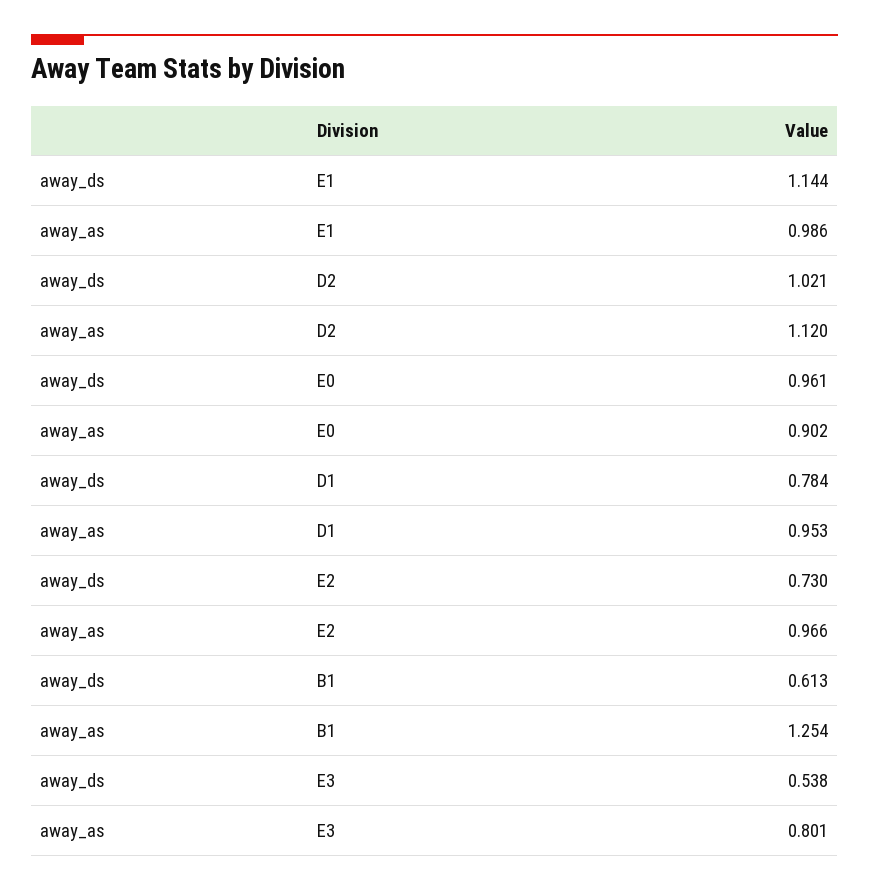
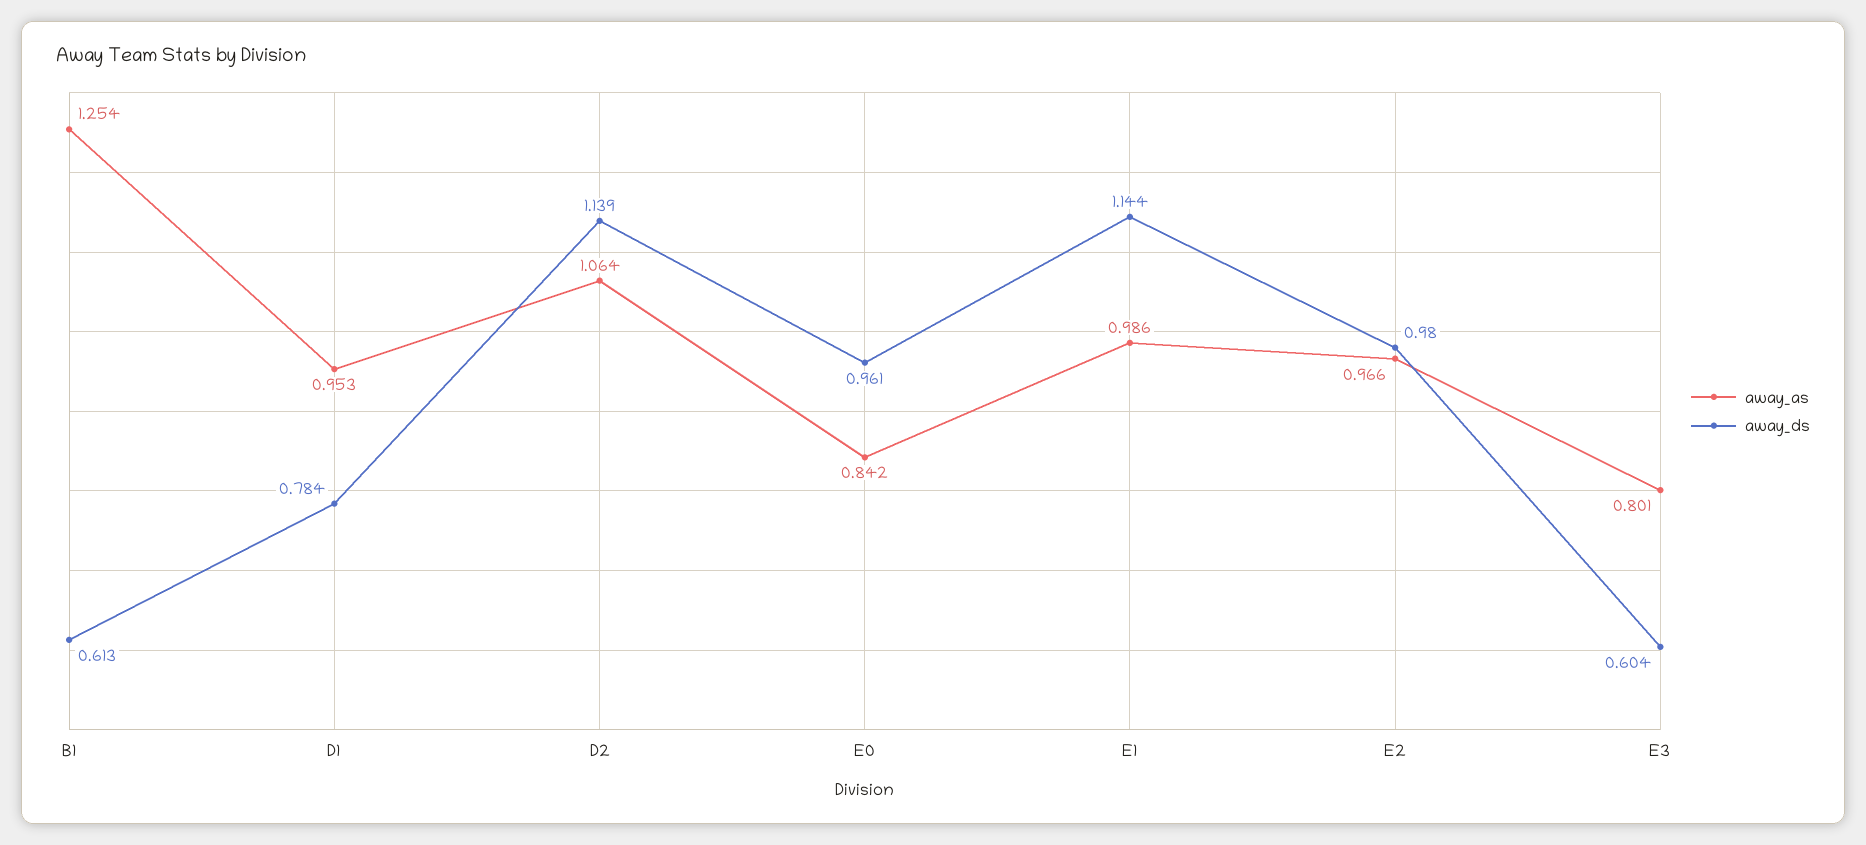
  {
    "away_ds": {
      "E1": 1.144,
-     "D2": 1.021,
+     "D2": 1.139,
      "E0": 0.961,
      "D1": 0.784,
-     "E2": 0.73,
+     "E2": 0.98,
      "B1": 0.613,
-     "E3": 0.538
+     "E3": 0.604
    },
    "away_as": {
      "E1": 0.986,
-     "D2": 1.12,
+     "D2": 1.064,
-     "E0": 0.902,
+     "E0": 0.842,
      "D1": 0.953,
      "E2": 0.966,
      "B1": 1.254,
      "E3": 0.801
    }
  }

